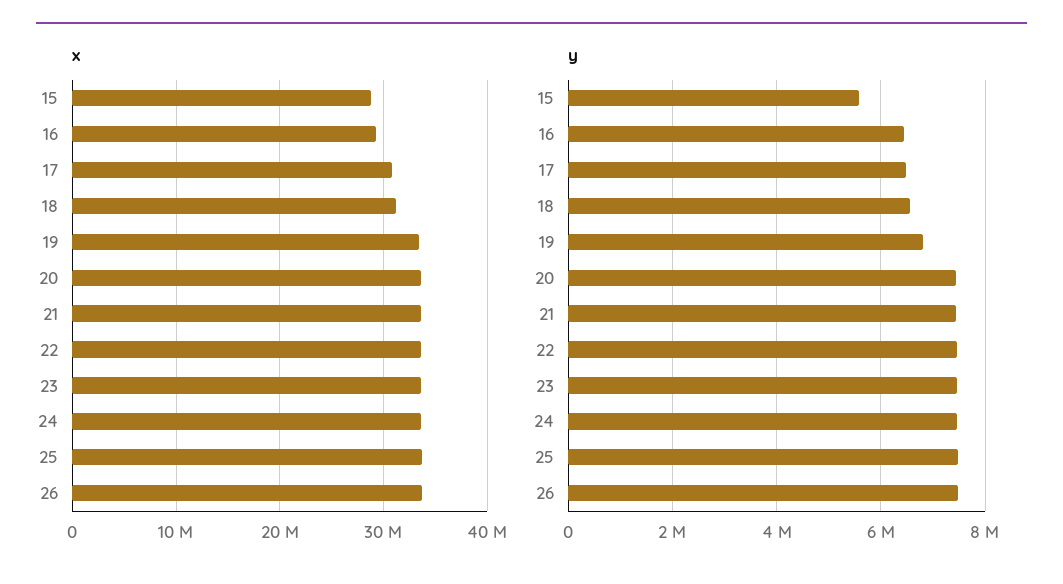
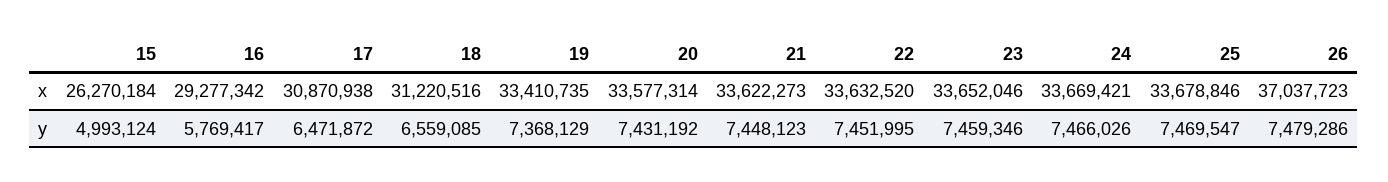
  {
    "x": {
-     "15": 29000000,
+     "15": 26270184,
      "16": 29277342,
      "17": 30870938,
      "18": 31220516,
      "19": 33410735,
      "20": 33577314,
      "21": 33622273,
      "22": 33632520,
      "23": 33652046,
      "24": 33669421,
      "25": 33678846,
-     "26": 34000000
+     "26": 37037723
    },
    "y": {
-     "15": 5600000,
+     "15": 4993124,
-     "16": 6400000,
+     "16": 5769417,
      "17": 6471872,
      "18": 6559085,
-     "19": 6800000,
+     "19": 7368129,
      "20": 7431192,
      "21": 7448123,
      "22": 7451995,
      "23": 7459346,
      "24": 7466026,
      "25": 7469547,
      "26": 7479286
    }
  }

